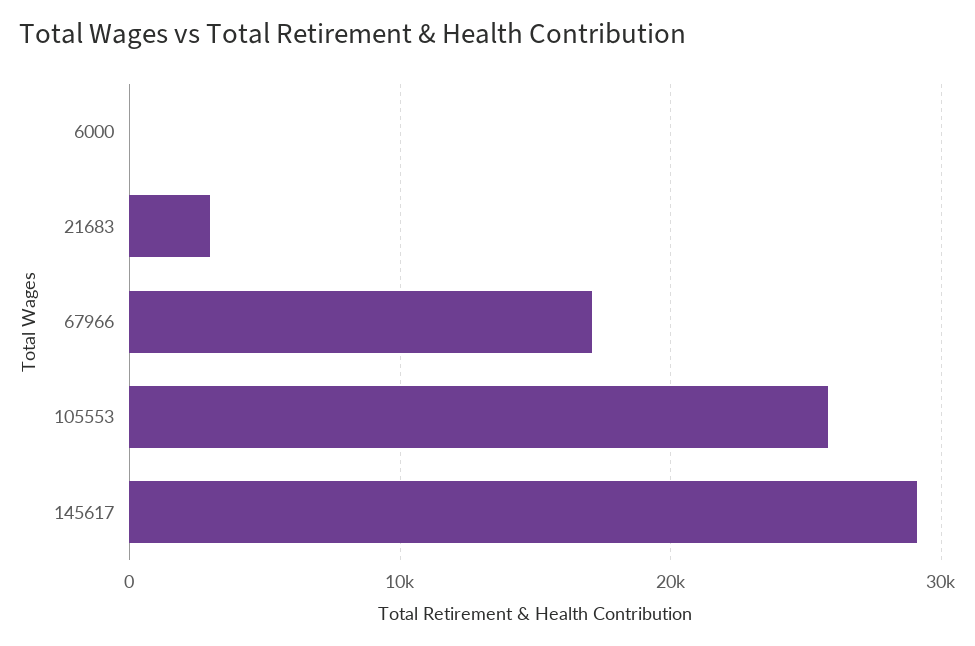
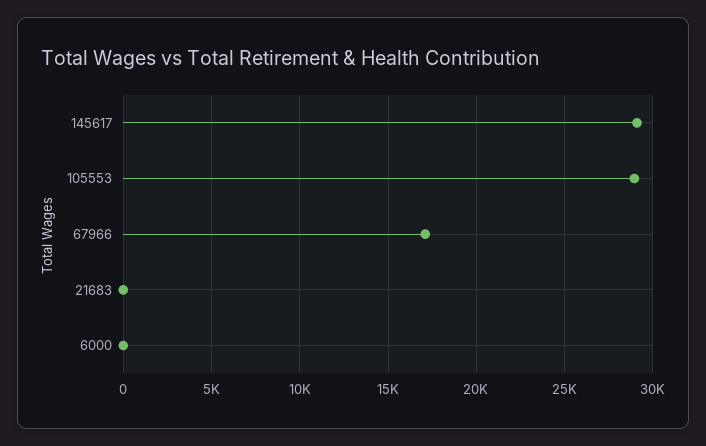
  {
    "6000": 0,
-   "21683": 3000,
+   "21683": 0,
    "67966": 17000,
-   "105553": 26000,
+   "105553": 29000,
    "145617": 29000
  }

